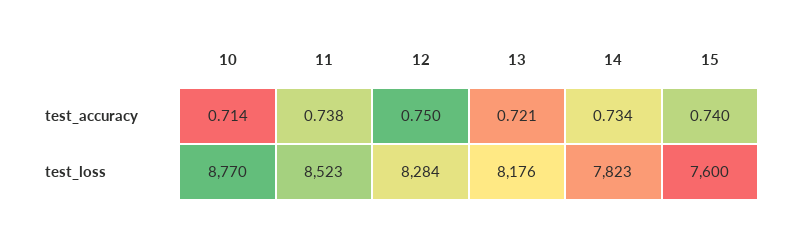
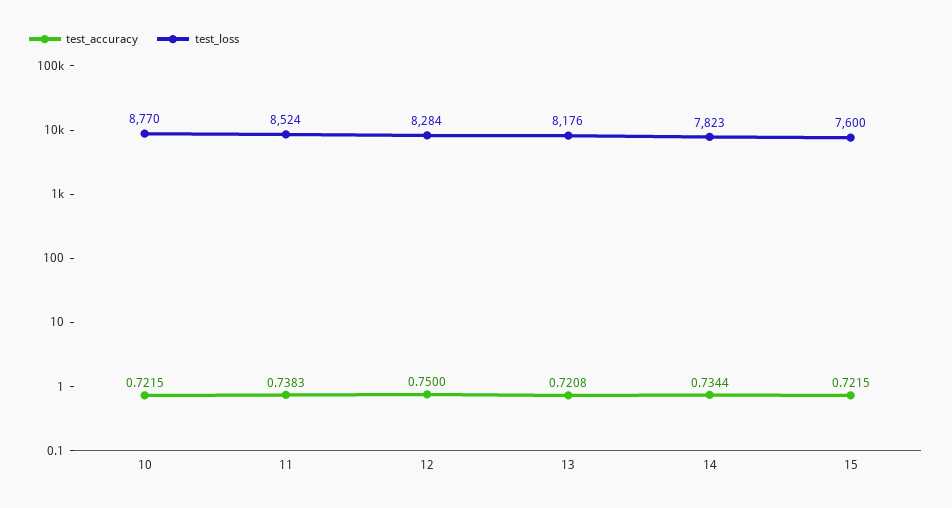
  {
    "test_accuracy": {
-     "10": 0.714,
+     "10": 0.7215,
      "11": 0.7383,
      "12": 0.75,
      "13": 0.7208,
      "14": 0.7344,
-     "15": 0.74
+     "15": 0.7215
    },
    "test_loss": {
      "10": 8770,
-     "11": 8523,
+     "11": 8524,
      "12": 8284,
      "13": 8176,
      "14": 7823,
      "15": 7600
    }
  }

